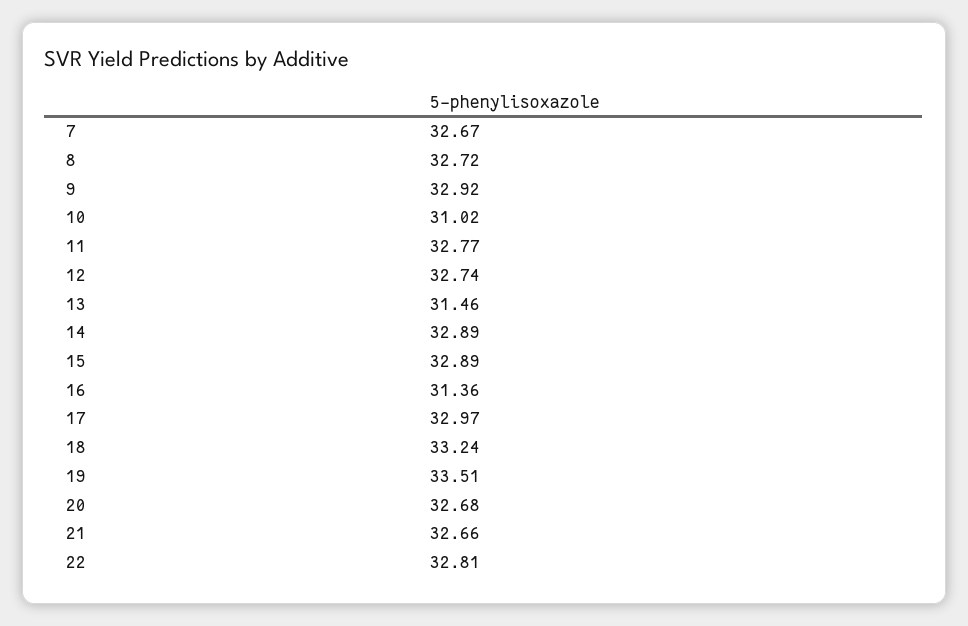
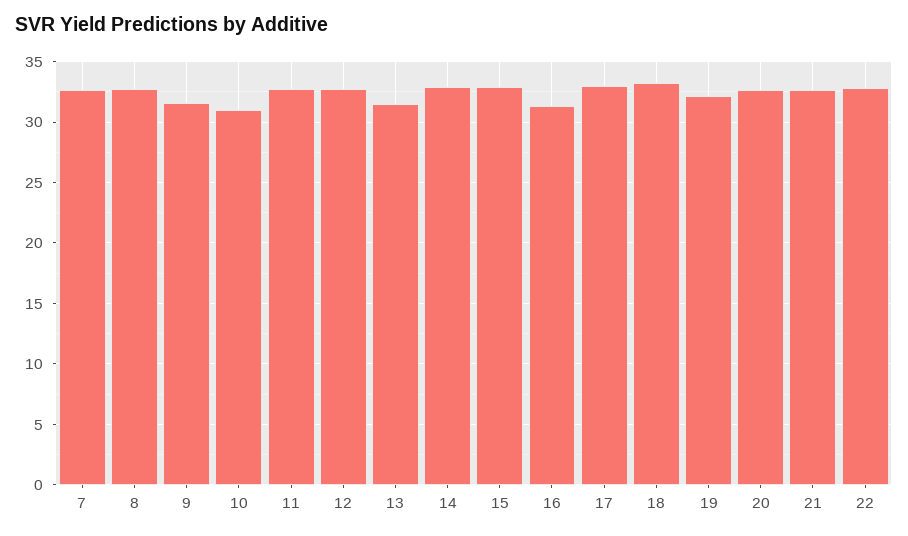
  {
    "7": 32.67,
    "8": 32.72,
-   "9": 32.92,
+   "9": 31.5,
    "10": 31.02,
    "11": 32.77,
    "12": 32.74,
    "13": 31.46,
    "14": 32.89,
    "15": 32.89,
    "16": 31.36,
    "17": 32.97,
    "18": 33.24,
-   "19": 33.51,
+   "19": 32,
    "20": 32.68,
    "21": 32.66,
    "22": 32.81
  }

